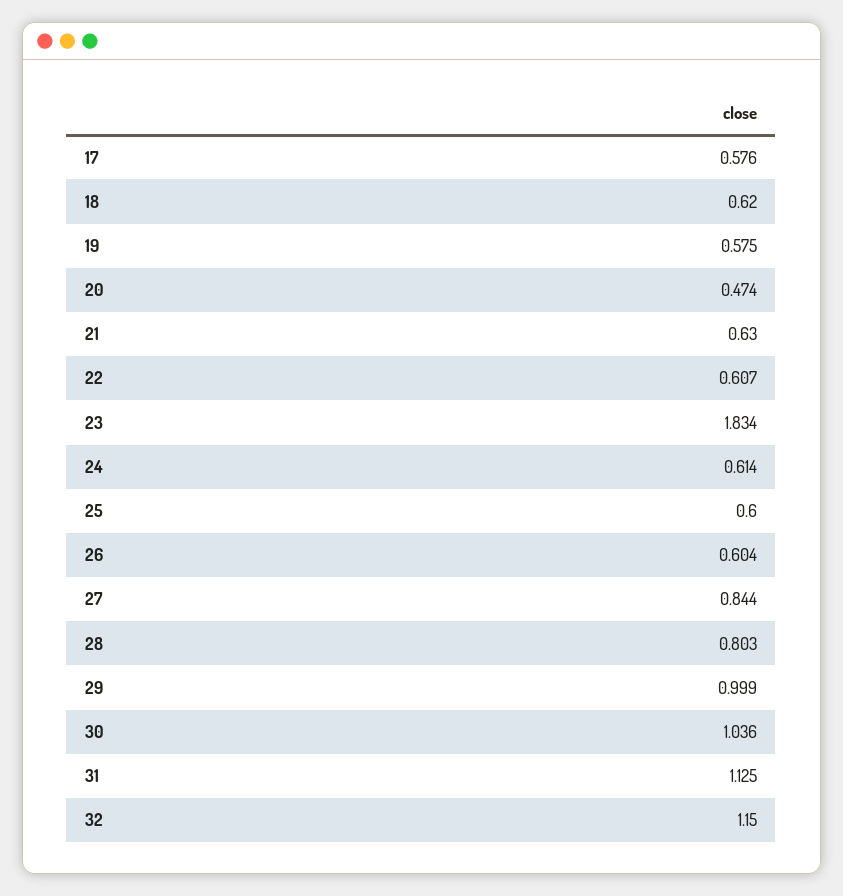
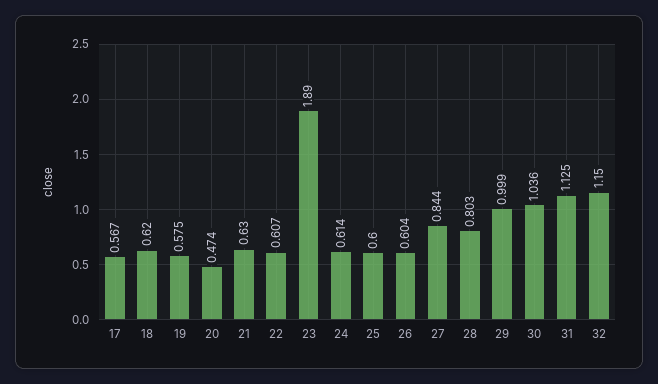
  {
-   "17": 0.576,
+   "17": 0.567,
    "18": 0.62,
    "19": 0.575,
    "20": 0.474,
    "21": 0.63,
    "22": 0.607,
-   "23": 1.834,
+   "23": 1.89,
    "24": 0.614,
    "25": 0.6,
    "26": 0.604,
    "27": 0.844,
    "28": 0.803,
    "29": 0.999,
    "30": 1.036,
    "31": 1.125,
    "32": 1.15
  }

